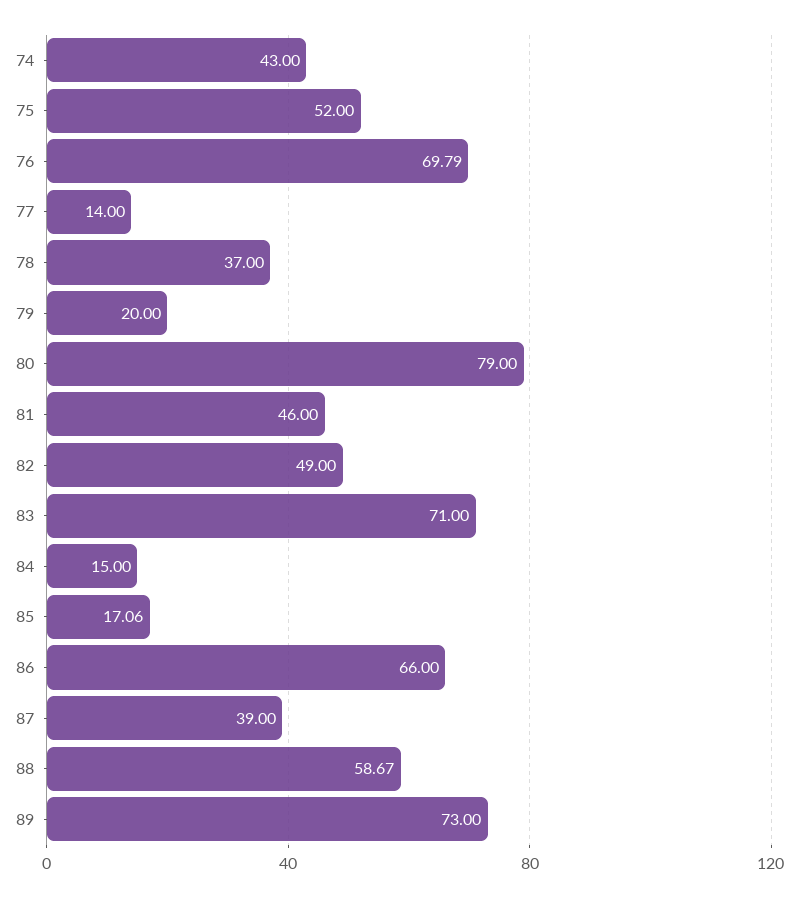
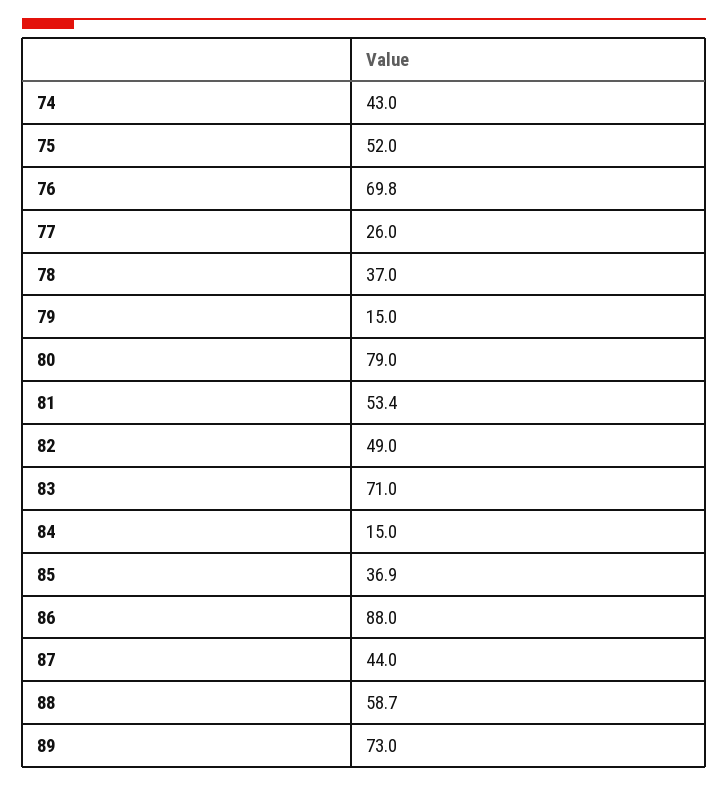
  {
    "74": 43,
    "75": 52,
    "76": 69.79,
-   "77": 14,
+   "77": 26,
    "78": 37,
-   "79": 20,
+   "79": 15,
    "80": 79,
-   "81": 46,
+   "81": 53.4,
    "82": 49,
    "83": 71,
    "84": 15,
-   "85": 17.06,
+   "85": 36.9,
-   "86": 66,
+   "86": 88,
-   "87": 39,
+   "87": 44,
    "88": 58.67,
    "89": 73
  }

